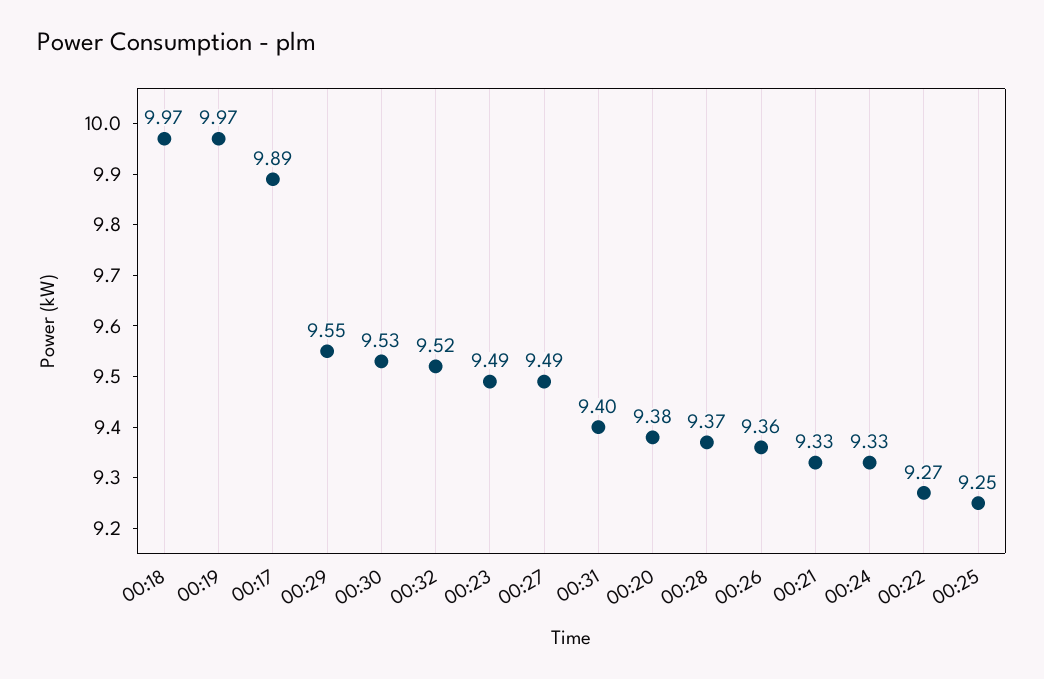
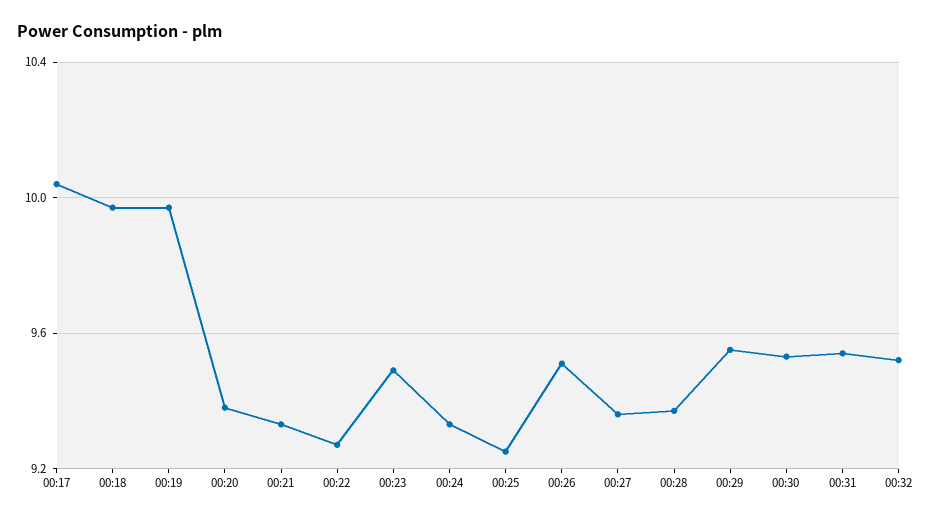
  {
    "00:18": 9.97,
    "00:19": 9.97,
-   "00:17": 9.89,
+   "00:17": 10.05,
    "00:29": 9.55,
    "00:30": 9.53,
    "00:32": 9.52,
    "00:23": 9.49,
-   "00:27": 9.49,
+   "00:27": 9.35,
-   "00:31": 9.4,
+   "00:31": 9.55,
    "00:20": 9.38,
    "00:28": 9.37,
-   "00:26": 9.36,
+   "00:26": 9.5,
    "00:21": 9.33,
    "00:24": 9.33,
    "00:22": 9.27,
    "00:25": 9.25
  }

